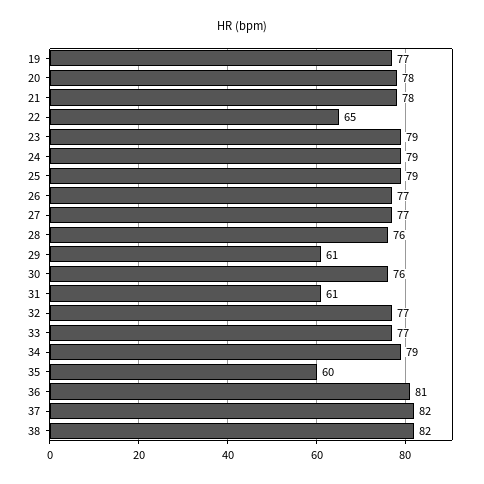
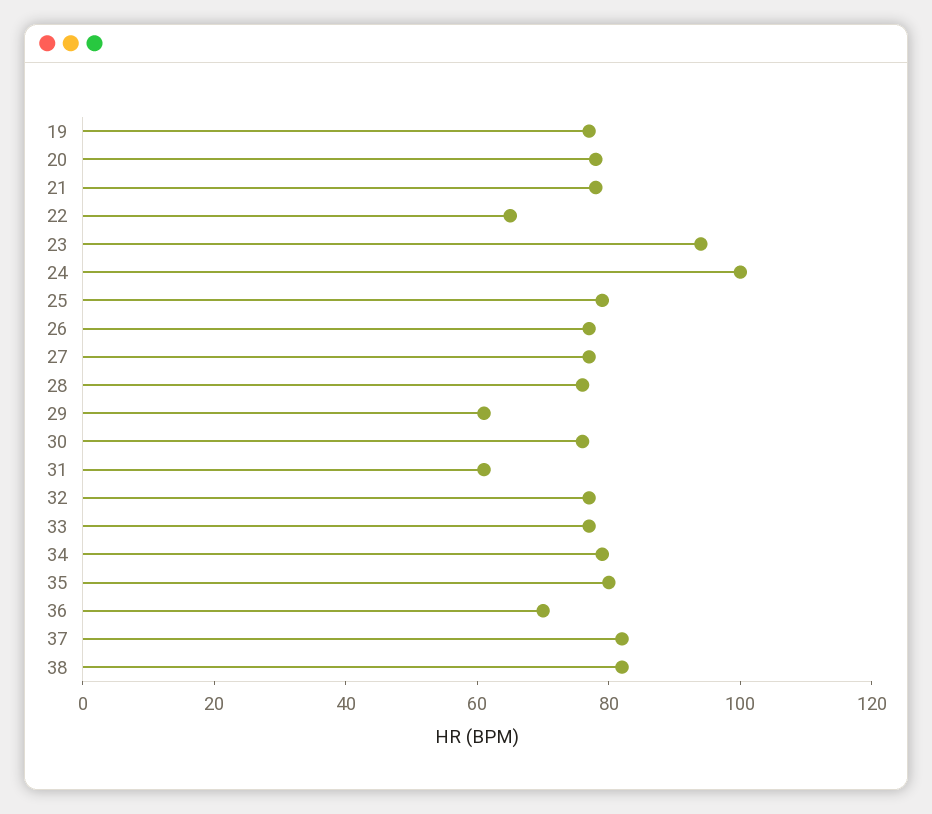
  {
    "19": 77,
    "20": 78,
    "21": 78,
    "22": 65,
-   "23": 79,
+   "23": 95,
-   "24": 79,
+   "24": 100,
    "25": 79,
    "26": 77,
    "27": 77,
    "28": 76,
    "29": 61,
    "30": 76,
    "31": 61,
    "32": 77,
    "33": 77,
    "34": 79,
-   "35": 60,
+   "35": 80,
-   "36": 81,
+   "36": 70,
    "37": 82,
    "38": 82
  }

